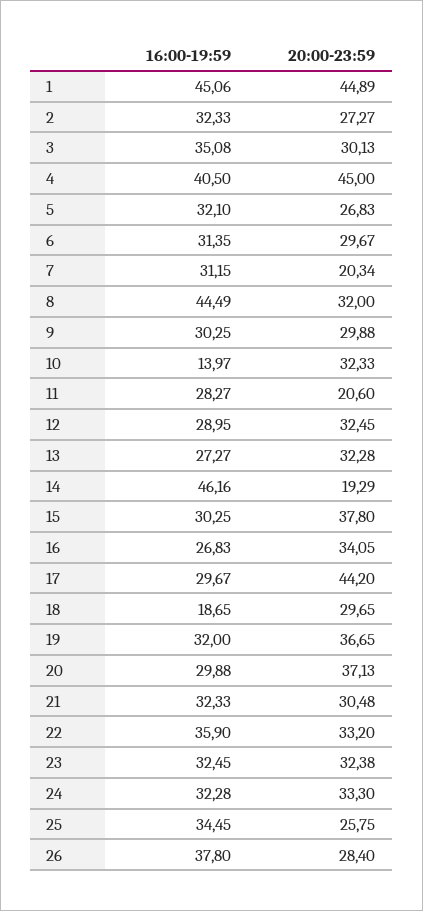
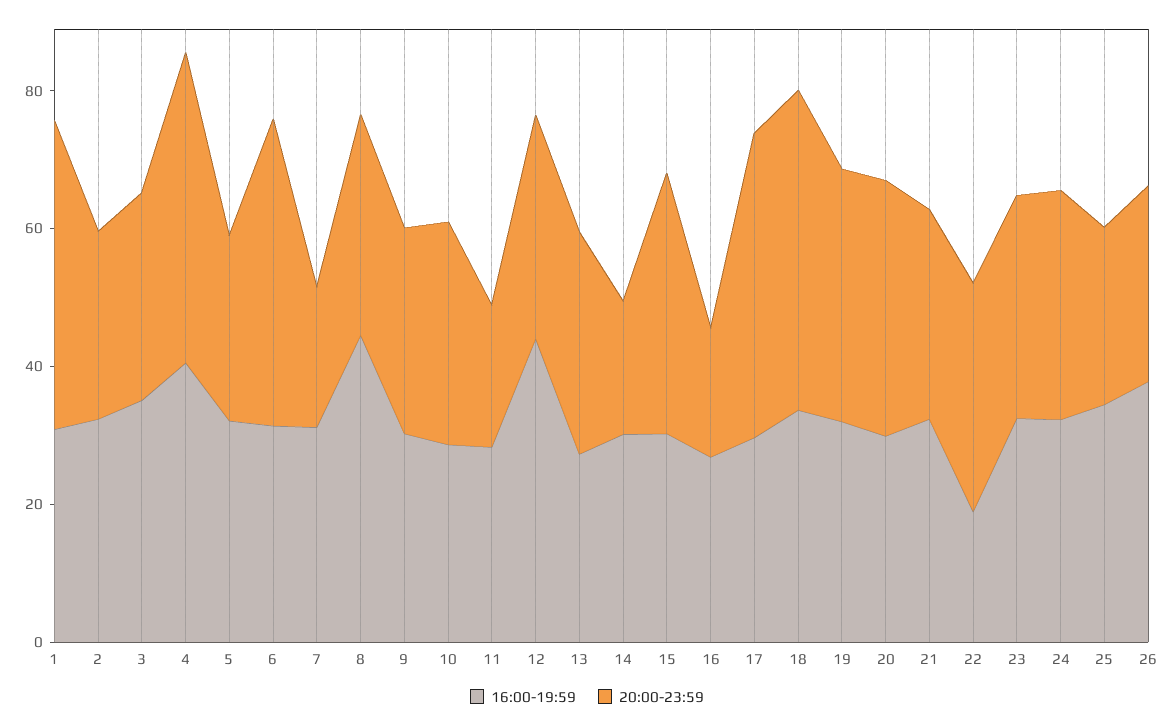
  {
    "16:00-19:59": {
-     "1": 45.06,
+     "1": 30,
      "2": 32.33,
      "3": 35.08,
      "4": 40.5,
      "5": 32.1,
      "6": 31.35,
      "7": 31.15,
      "8": 44.49,
      "9": 30.25,
-     "10": 13.97,
+     "10": 30,
      "11": 28.27,
-     "12": 28.95,
+     "12": 45,
      "13": 27.27,
-     "14": 46.16,
+     "14": 30,
      "15": 30.25,
      "16": 26.83,
      "17": 29.67,
-     "18": 18.65,
+     "18": 35,
      "19": 32,
      "20": 29.88,
      "21": 32.33,
-     "22": 35.9,
+     "22": 20,
      "23": 32.45,
      "24": 32.28,
      "25": 34.45,
      "26": 37.8
    },
    "20:00-23:59": {
      "1": 44.89,
      "2": 27.27,
      "3": 30.13,
      "4": 45,
      "5": 26.83,
-     "6": 29.67,
+     "6": 45,
      "7": 20.34,
      "8": 32,
      "9": 29.88,
      "10": 32.33,
      "11": 20.6,
      "12": 32.45,
      "13": 32.28,
      "14": 19.29,
      "15": 37.8,
-     "16": 34.05,
+     "16": 20,
      "17": 44.2,
-     "18": 29.65,
+     "18": 45,
      "19": 36.65,
      "20": 37.13,
      "21": 30.48,
      "22": 33.2,
      "23": 32.38,
      "24": 33.3,
      "25": 25.75,
      "26": 28.4
    }
  }

